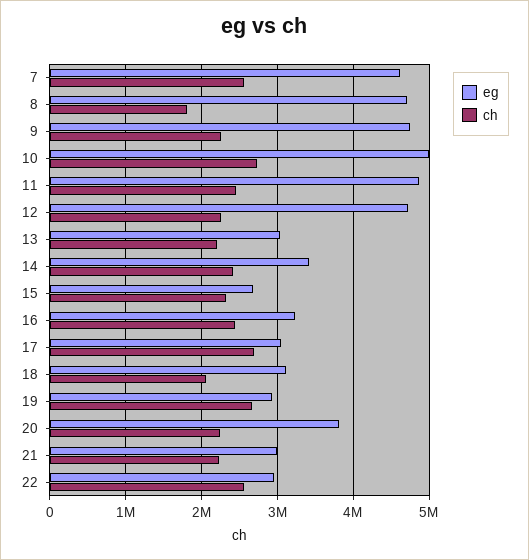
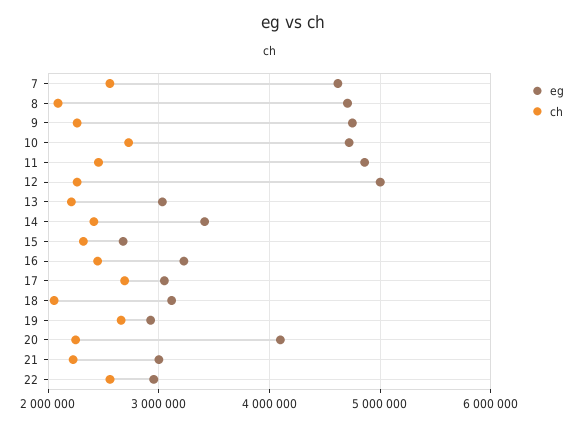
  {
    "eg": {
      "7": 4600000,
      "8": 4700000,
      "9": 4700000,
-     "10": 5000000,
+     "10": 4700000,
      "11": 4900000,
-     "12": 4700000,
+     "12": 5000000,
      "13": 3000000,
      "14": 3400000,
      "15": 2700000,
      "16": 3200000,
      "17": 3000000,
      "18": 3100000,
      "19": 2900000,
-     "20": 3800000,
+     "20": 4100000,
      "21": 3000000,
      "22": 3000000
    },
    "ch": {
      "7": 2600000,
-     "8": 1800000,
+     "8": 2100000,
      "9": 2300000,
      "10": 2700000,
      "11": 2500000,
      "12": 2300000,
      "13": 2200000,
      "14": 2400000,
      "15": 2300000,
      "16": 2400000,
      "17": 2700000,
      "18": 2100000,
      "19": 2700000,
      "20": 2200000,
      "21": 2200000,
      "22": 2600000
    }
  }

